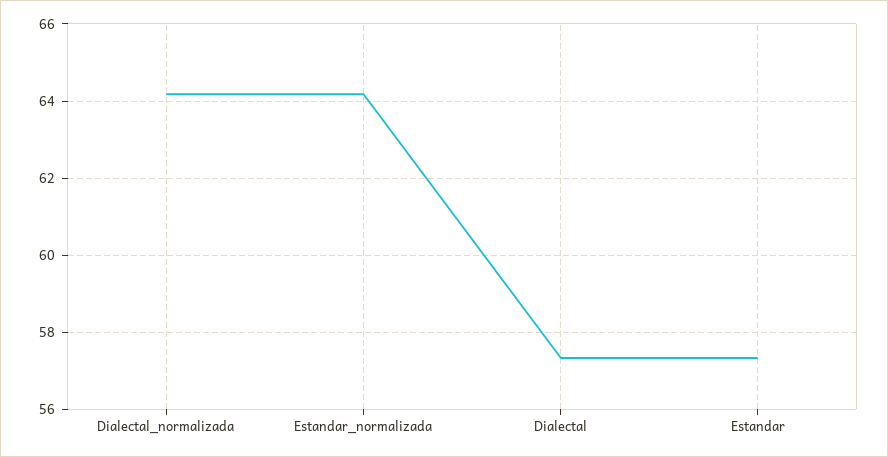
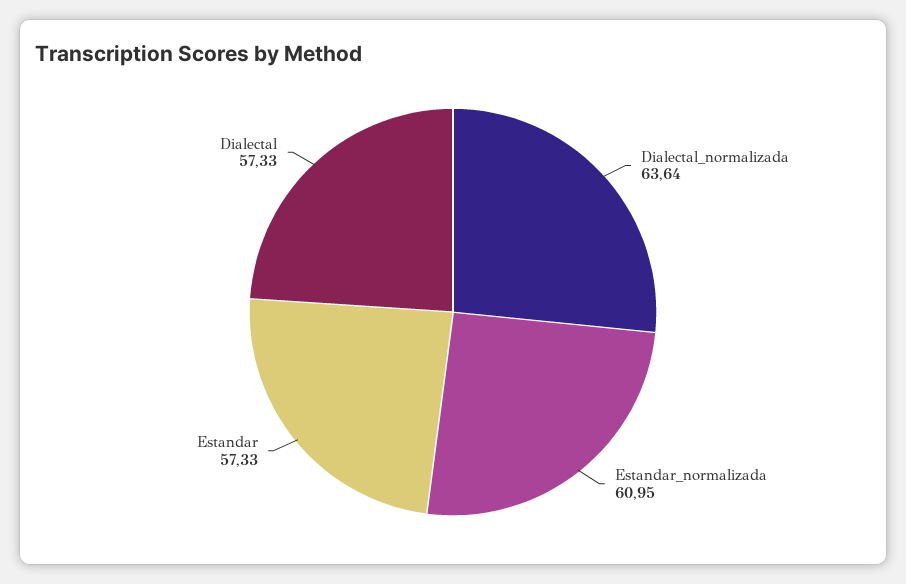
  {
-   "Dialectal_normalizada": 64.2,
+   "Dialectal_normalizada": 63.64,
-   "Estandar_normalizada": 64.2,
+   "Estandar_normalizada": 60.95,
    "Dialectal": 57.33,
    "Estandar": 57.33
  }

